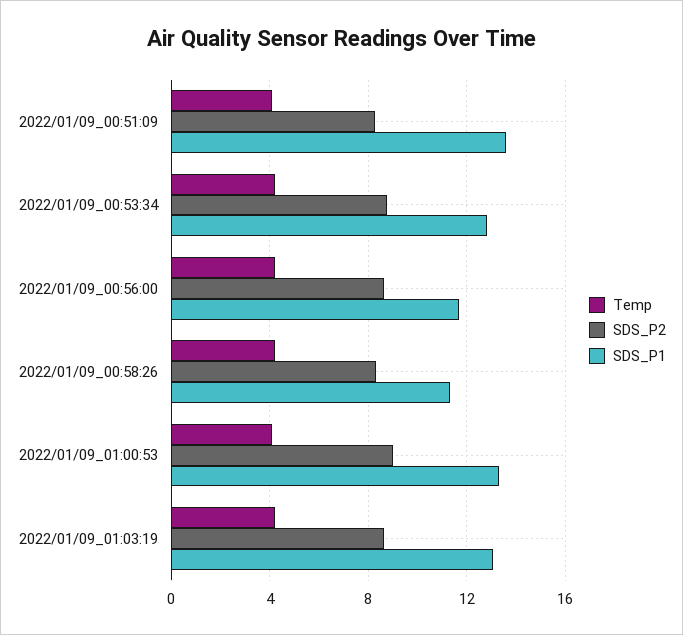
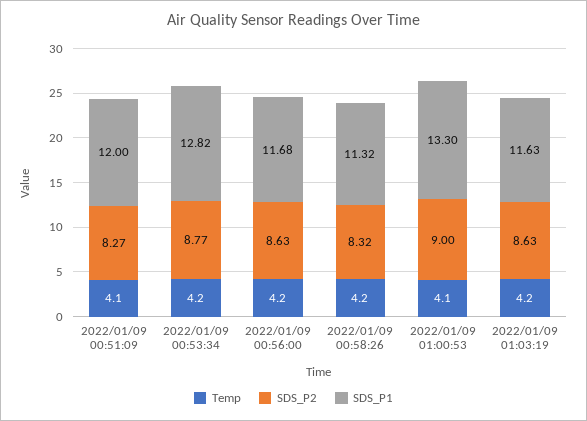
  {
    "Temp": {
      "2022/01/09_00:51:09": 4.1,
      "2022/01/09_00:53:34": 4.2,
      "2022/01/09_00:56:00": 4.2,
      "2022/01/09_00:58:26": 4.2,
      "2022/01/09_01:00:53": 4.1,
      "2022/01/09_01:03:19": 4.2
    },
    "SDS_P2": {
      "2022/01/09_00:51:09": 8.27,
      "2022/01/09_00:53:34": 8.77,
      "2022/01/09_00:56:00": 8.63,
      "2022/01/09_00:58:26": 8.32,
      "2022/01/09_01:00:53": 9,
      "2022/01/09_01:03:19": 8.63
    },
    "SDS_P1": {
-     "2022/01/09_00:51:09": 13.5,
+     "2022/01/09_00:51:09": 12,
      "2022/01/09_00:53:34": 12.82,
      "2022/01/09_00:56:00": 11.68,
      "2022/01/09_00:58:26": 11.32,
      "2022/01/09_01:00:53": 13.3,
-     "2022/01/09_01:03:19": 13
+     "2022/01/09_01:03:19": 11.63
    }
  }

